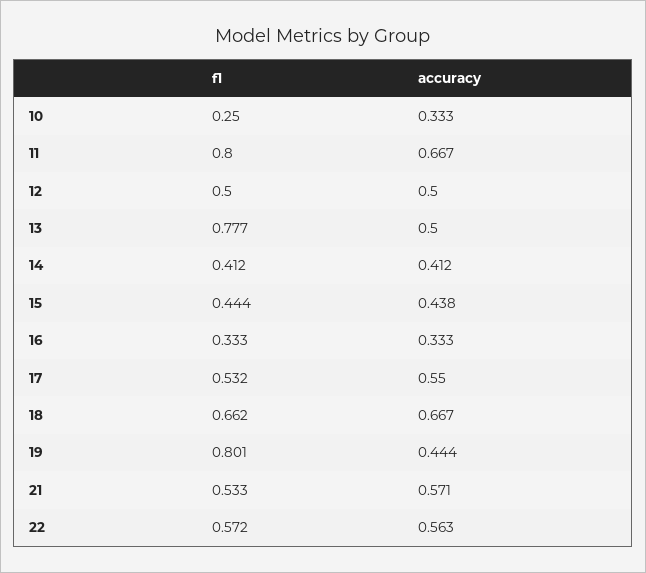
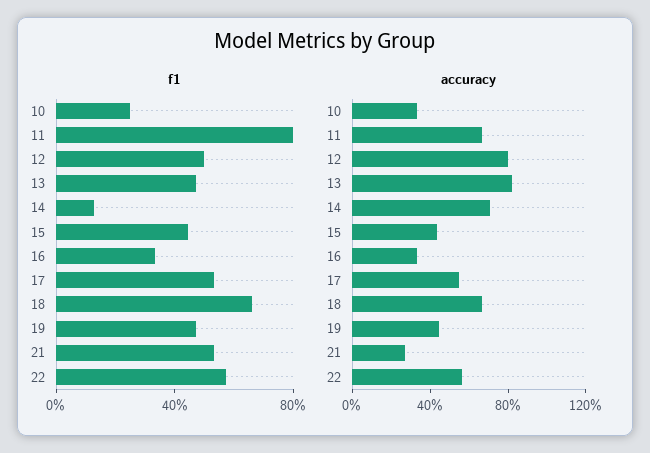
  {
    "f1": {
      "10": 0.25,
      "11": 0.8,
      "12": 0.5,
-     "13": 0.777,
+     "13": 0.5,
-     "14": 0.412,
+     "14": 0.1,
      "15": 0.444,
      "16": 0.333,
      "17": 0.532,
      "18": 0.662,
-     "19": 0.801,
+     "19": 0.5,
      "21": 0.533,
      "22": 0.572
    },
    "accuracy": {
      "10": 0.333,
      "11": 0.667,
-     "12": 0.5,
+     "12": 0.8,
-     "13": 0.5,
+     "13": 0.8,
-     "14": 0.412,
+     "14": 0.7,
      "15": 0.438,
      "16": 0.333,
      "17": 0.55,
      "18": 0.667,
      "19": 0.444,
-     "21": 0.571,
+     "21": 0.3,
      "22": 0.563
    }
  }

